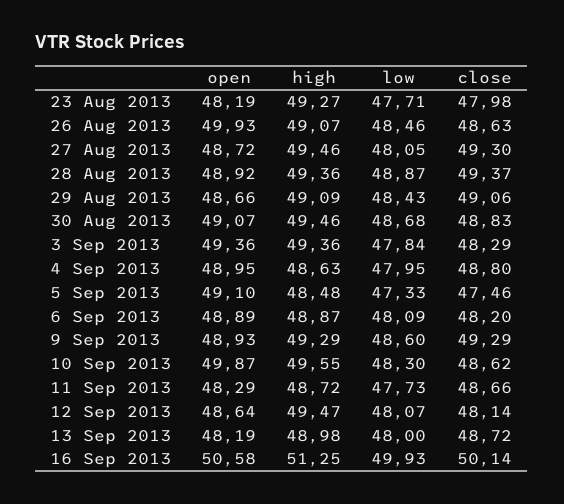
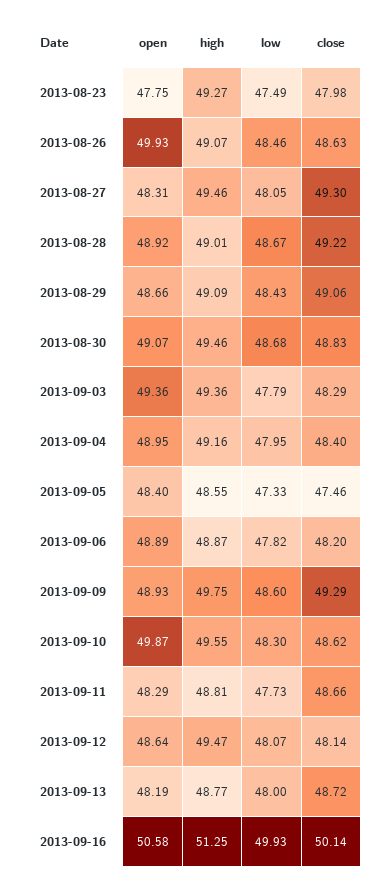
  {
    "open": {
-     "23 Aug 2013": 48.19,
+     "23 Aug 2013": 47.75,
      "26 Aug 2013": 49.93,
-     "27 Aug 2013": 48.72,
+     "27 Aug 2013": 48.31,
      "28 Aug 2013": 48.92,
      "29 Aug 2013": 48.66,
      "30 Aug 2013": 49.07,
      "3 Sep 2013": 49.36,
      "4 Sep 2013": 48.95,
-     "5 Sep 2013": 49.1,
+     "5 Sep 2013": 48.4,
      "6 Sep 2013": 48.89,
      "9 Sep 2013": 48.93,
      "10 Sep 2013": 49.87,
      "11 Sep 2013": 48.29,
      "12 Sep 2013": 48.64,
      "13 Sep 2013": 48.19,
      "16 Sep 2013": 50.58
    },
    "high": {
      "23 Aug 2013": 49.27,
      "26 Aug 2013": 49.07,
      "27 Aug 2013": 49.46,
-     "28 Aug 2013": 49.36,
+     "28 Aug 2013": 49.01,
      "29 Aug 2013": 49.09,
      "30 Aug 2013": 49.46,
      "3 Sep 2013": 49.36,
-     "4 Sep 2013": 48.63,
+     "4 Sep 2013": 49.16,
-     "5 Sep 2013": 48.48,
+     "5 Sep 2013": 48.55,
      "6 Sep 2013": 48.87,
-     "9 Sep 2013": 49.29,
+     "9 Sep 2013": 49.75,
      "10 Sep 2013": 49.55,
-     "11 Sep 2013": 48.72,
+     "11 Sep 2013": 48.81,
      "12 Sep 2013": 49.47,
-     "13 Sep 2013": 48.98,
+     "13 Sep 2013": 48.77,
      "16 Sep 2013": 51.25
    },
    "low": {
-     "23 Aug 2013": 47.71,
+     "23 Aug 2013": 47.49,
      "26 Aug 2013": 48.46,
      "27 Aug 2013": 48.05,
-     "28 Aug 2013": 48.87,
+     "28 Aug 2013": 48.67,
      "29 Aug 2013": 48.43,
      "30 Aug 2013": 48.68,
-     "3 Sep 2013": 47.84,
+     "3 Sep 2013": 47.79,
      "4 Sep 2013": 47.95,
      "5 Sep 2013": 47.33,
-     "6 Sep 2013": 48.09,
+     "6 Sep 2013": 47.82,
      "9 Sep 2013": 48.6,
      "10 Sep 2013": 48.3,
      "11 Sep 2013": 47.73,
      "12 Sep 2013": 48.07,
      "13 Sep 2013": 48,
      "16 Sep 2013": 49.93
    },
    "close": {
      "23 Aug 2013": 47.98,
      "26 Aug 2013": 48.63,
      "27 Aug 2013": 49.3,
-     "28 Aug 2013": 49.37,
+     "28 Aug 2013": 49.22,
      "29 Aug 2013": 49.06,
      "30 Aug 2013": 48.83,
      "3 Sep 2013": 48.29,
-     "4 Sep 2013": 48.8,
+     "4 Sep 2013": 48.4,
      "5 Sep 2013": 47.46,
      "6 Sep 2013": 48.2,
      "9 Sep 2013": 49.29,
      "10 Sep 2013": 48.62,
      "11 Sep 2013": 48.66,
      "12 Sep 2013": 48.14,
      "13 Sep 2013": 48.72,
      "16 Sep 2013": 50.14
    }
  }

